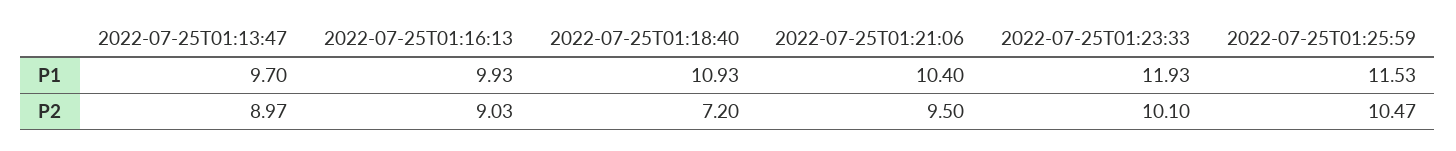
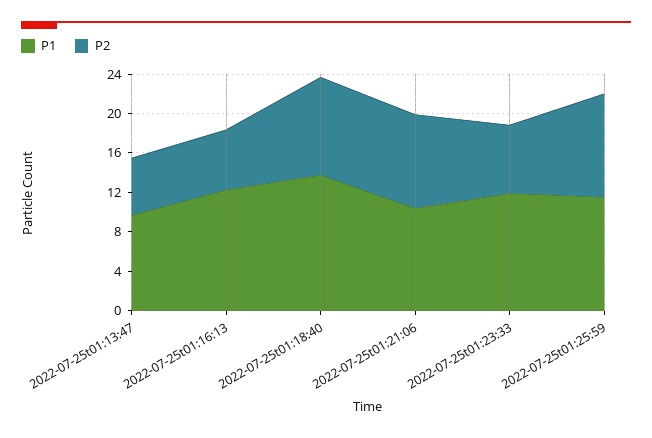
  {
    "P1": {
      "2022-07-25T01:13:47": 9.7,
-     "2022-07-25T01:16:13": 9.93,
+     "2022-07-25T01:16:13": 12,
-     "2022-07-25T01:18:40": 10.93,
+     "2022-07-25T01:18:40": 14,
      "2022-07-25T01:21:06": 10.4,
      "2022-07-25T01:23:33": 11.93,
      "2022-07-25T01:25:59": 11.53
    },
    "P2": {
-     "2022-07-25T01:13:47": 8.97,
+     "2022-07-25T01:13:47": 6,
-     "2022-07-25T01:16:13": 9.03,
+     "2022-07-25T01:16:13": 6,
-     "2022-07-25T01:18:40": 7.2,
+     "2022-07-25T01:18:40": 10,
      "2022-07-25T01:21:06": 9.5,
-     "2022-07-25T01:23:33": 10.1,
+     "2022-07-25T01:23:33": 7,
      "2022-07-25T01:25:59": 10.47
    }
  }

